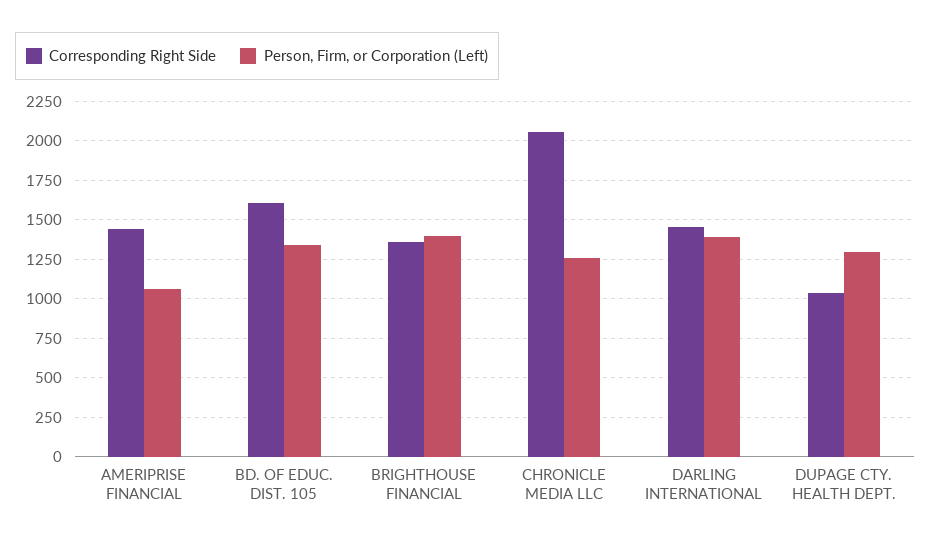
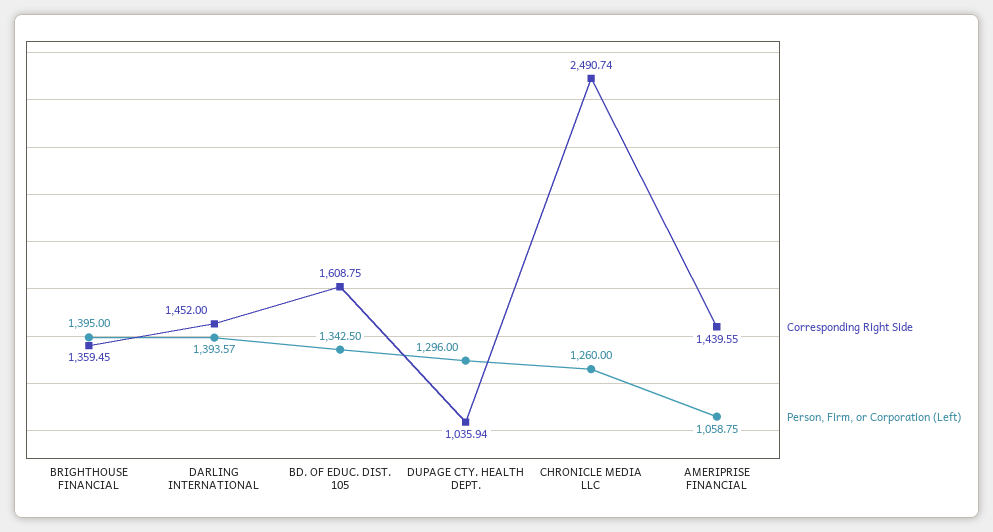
  {
    "Corresponding Right Side": {
      "AMERIPRISE FINANCIAL": 1439.55,
      "BD. OF EDUC. DIST. 105": 1608.75,
      "BRIGHTHOUSE FINANCIAL": 1359.45,
-     "CHRONICLE MEDIA LLC": 2050,
+     "CHRONICLE MEDIA LLC": 2490.74,
      "DARLING INTERNATIONAL": 1452,
      "DUPAGE CTY. HEALTH DEPT.": 1035.94
    },
    "Person, Firm, or Corporation (Left)": {
      "AMERIPRISE FINANCIAL": 1058.75,
      "BD. OF EDUC. DIST. 105": 1342.5,
      "BRIGHTHOUSE FINANCIAL": 1395,
      "CHRONICLE MEDIA LLC": 1260,
      "DARLING INTERNATIONAL": 1393.57,
      "DUPAGE CTY. HEALTH DEPT.": 1296
    }
  }

